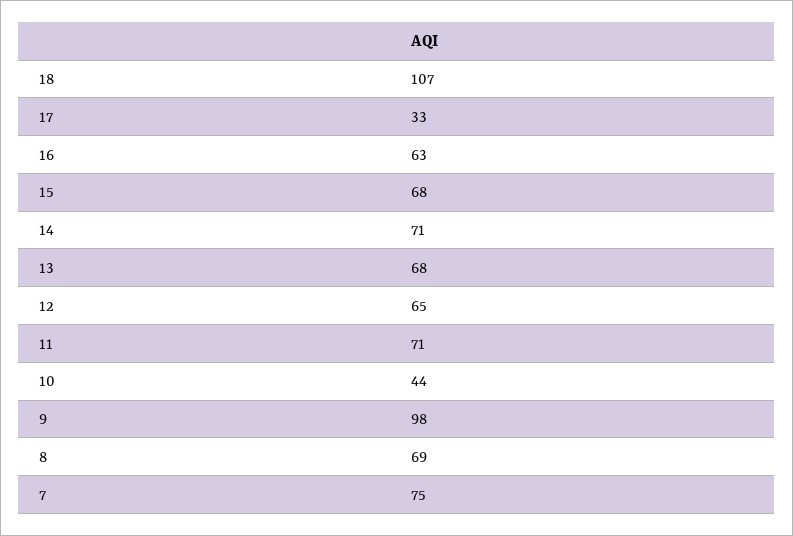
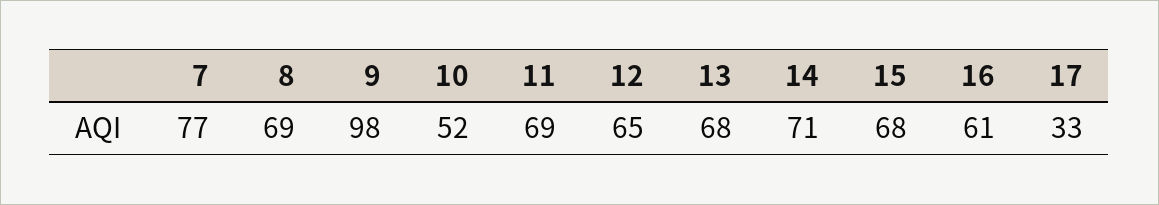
  {
-   "18": 107,
    "17": 33,
-   "16": 63,
+   "16": 61,
    "15": 68,
    "14": 71,
    "13": 68,
    "12": 65,
-   "11": 71,
+   "11": 69,
-   "10": 44,
+   "10": 52,
    "9": 98,
    "8": 69,
-   "7": 75
+   "7": 77
  }

